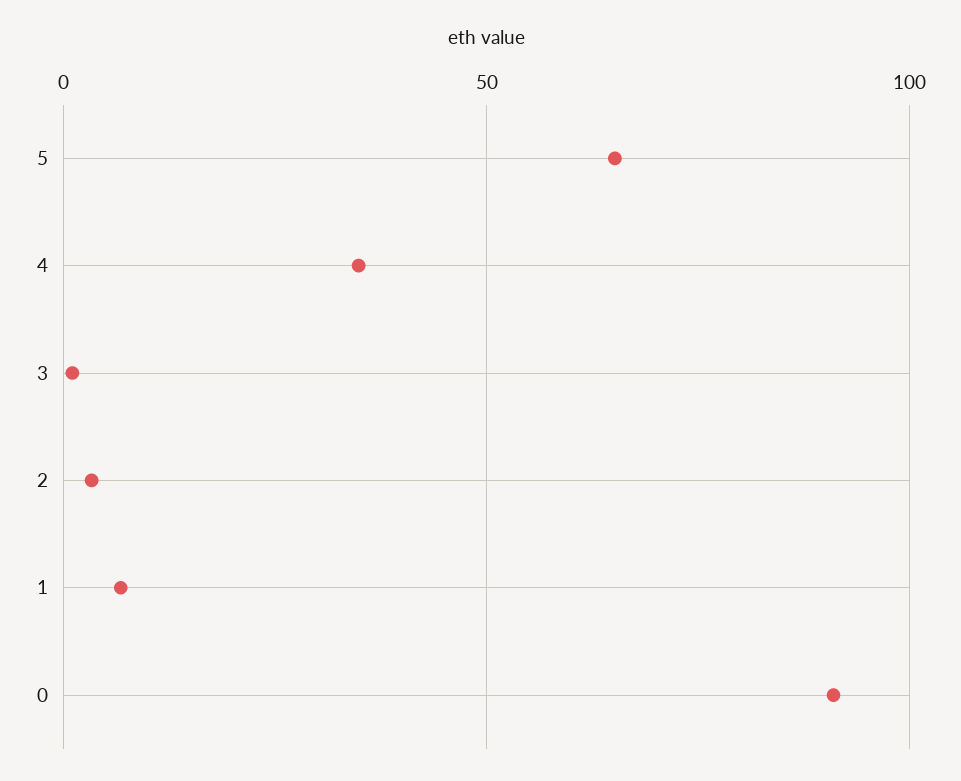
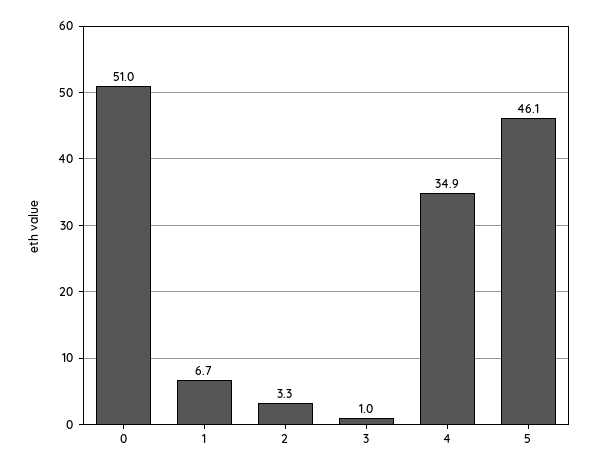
  {
-   "5": 65,
+   "5": 46.1,
    "4": 34.9,
    "3": 1,
    "2": 3.3,
    "1": 6.7,
-   "0": 90
+   "0": 51
  }

